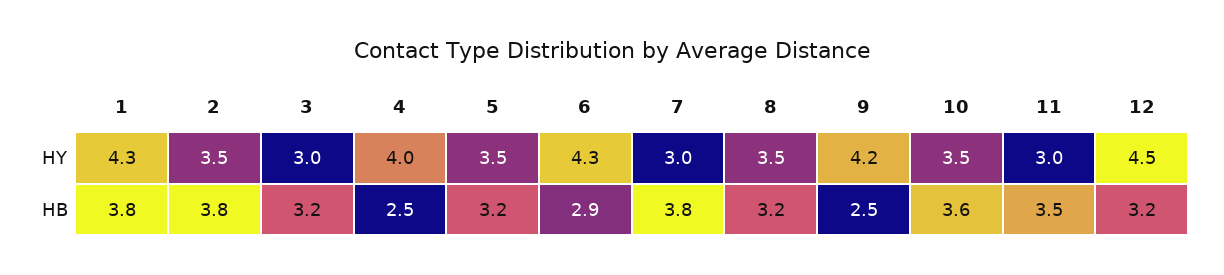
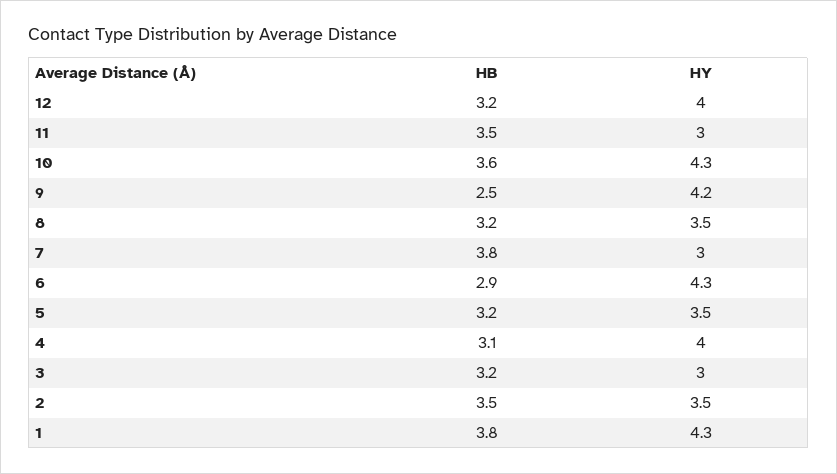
  {
    "1": {
      "HY": 4.3,
      "HB": 3.8
    },
    "2": {
      "HY": 3.5,
-     "HB": 3.8
+     "HB": 3.5
    },
    "3": {
      "HY": 3,
      "HB": 3.2
    },
    "4": {
      "HY": 4,
-     "HB": 2.5
+     "HB": 3.1
    },
    "5": {
      "HY": 3.5,
      "HB": 3.2
    },
    "6": {
      "HY": 4.3,
      "HB": 2.9
    },
    "7": {
      "HY": 3,
      "HB": 3.8
    },
    "8": {
      "HY": 3.5,
      "HB": 3.2
    },
    "9": {
      "HY": 4.2,
      "HB": 2.5
    },
    "10": {
-     "HY": 3.5,
+     "HY": 4.3,
      "HB": 3.6
    },
    "11": {
      "HY": 3,
      "HB": 3.5
    },
    "12": {
-     "HY": 4.5,
+     "HY": 4,
      "HB": 3.2
    }
  }

